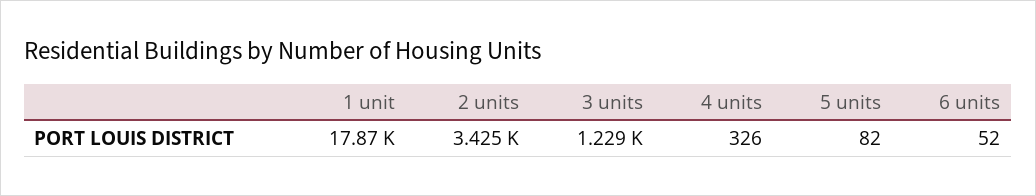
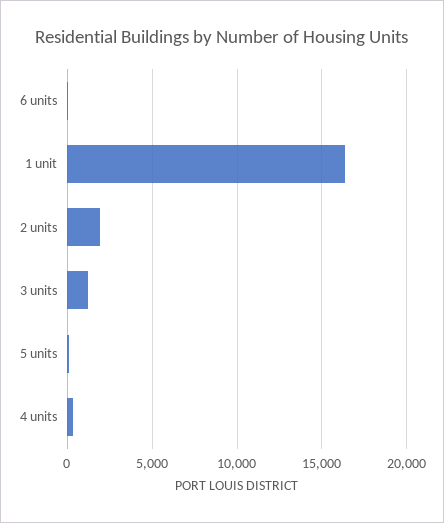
  {
-   "1 unit": 17870,
+   "1 unit": 16500,
-   "2 units": 3425,
+   "2 units": 2000,
    "3 units": 1229,
    "4 units": 326,
    "5 units": 82,
    "6 units": 52
  }

